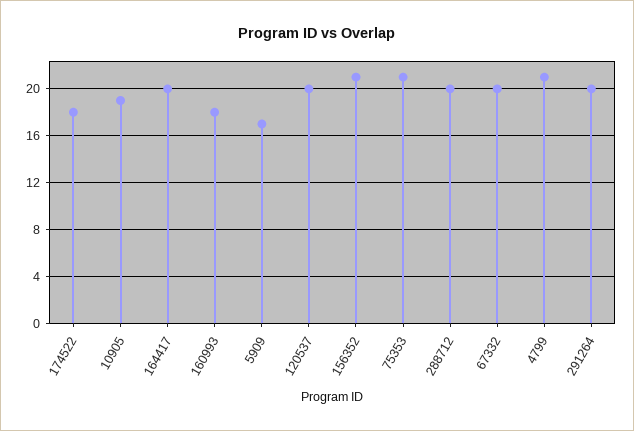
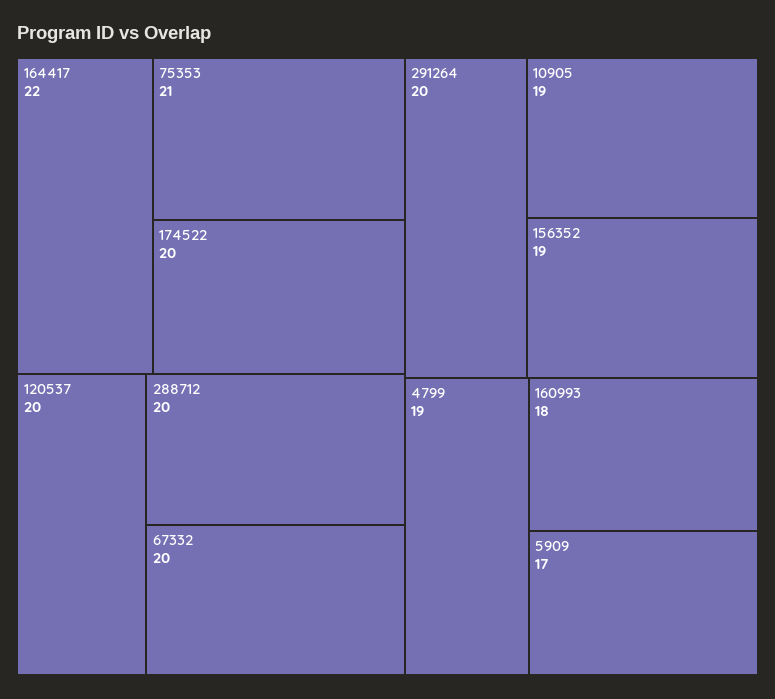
  {
-   "174522": 18,
+   "174522": 20,
    "10905": 19,
-   "164417": 20,
+   "164417": 22,
    "160993": 18,
    "5909": 17,
    "120537": 20,
-   "156352": 21,
+   "156352": 19,
    "75353": 21,
    "288712": 20,
    "67332": 20,
-   "4799": 21,
+   "4799": 19,
    "291264": 20
  }

